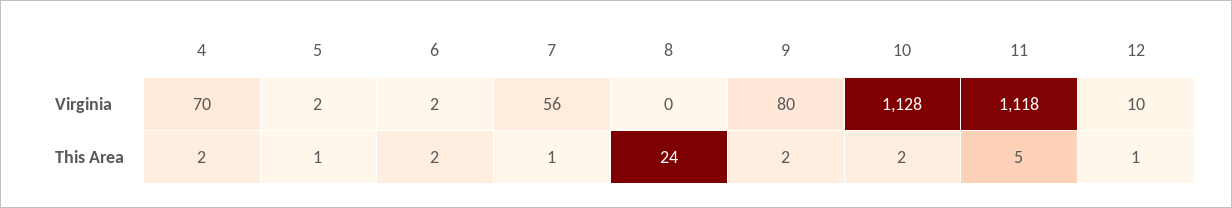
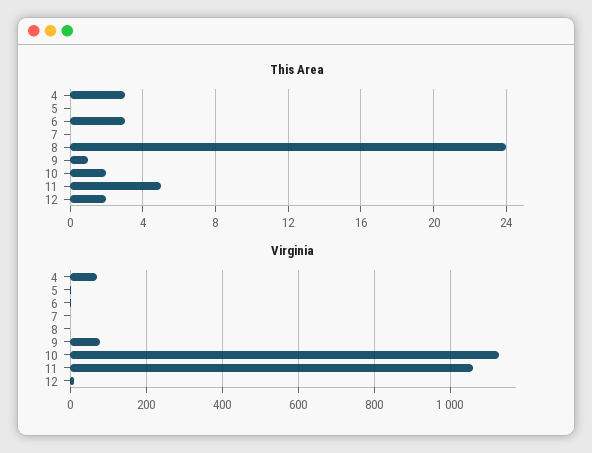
  {
    "Virginia": {
      "4": 70,
      "5": 2,
      "6": 2,
-     "7": 56,
+     "7": 0,
      "8": 0,
      "9": 80,
      "10": 1128,
-     "11": 1118,
+     "11": 1060,
      "12": 10
    },
    "This Area": {
-     "4": 2,
+     "4": 3,
-     "5": 1,
+     "5": 0,
-     "6": 2,
+     "6": 3,
-     "7": 1,
+     "7": 0,
      "8": 24,
-     "9": 2,
+     "9": 1,
      "10": 2,
      "11": 5,
-     "12": 1
+     "12": 2
    }
  }

